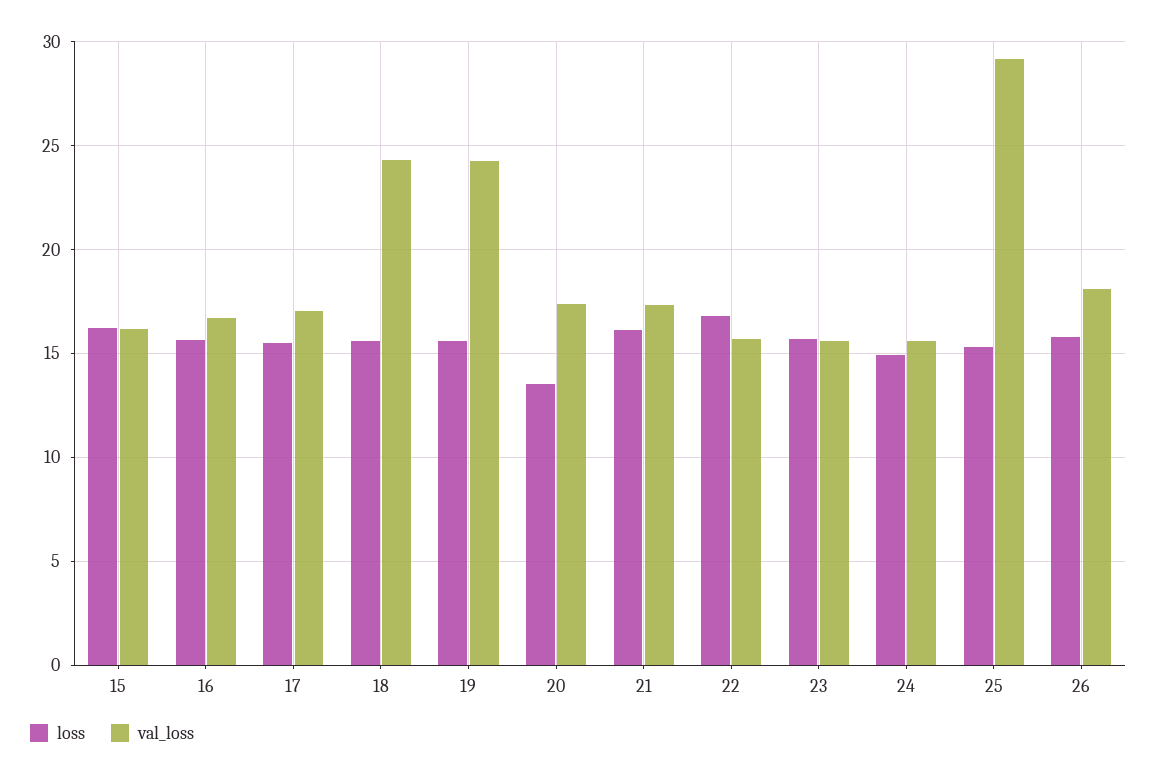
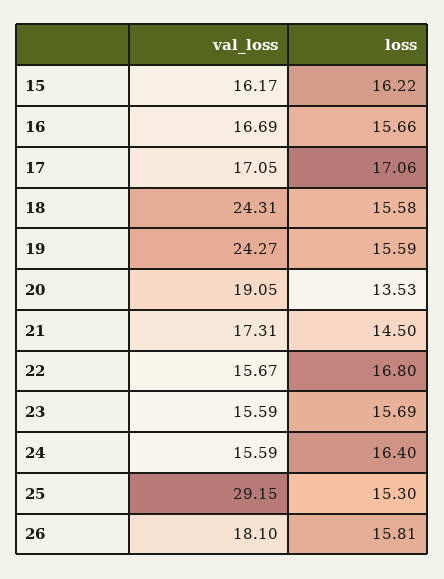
  {
    "loss": {
      "15": 16.22,
      "16": 15.66,
-     "17": 15.5,
+     "17": 17.06,
      "18": 15.58,
      "19": 15.59,
      "20": 13.53,
-     "21": 16,
+     "21": 14.5,
      "22": 16.8,
      "23": 15.69,
-     "24": 15,
+     "24": 16.4,
      "25": 15.3,
      "26": 15.81
    },
    "val_loss": {
      "15": 16.17,
      "16": 16.69,
      "17": 17.05,
      "18": 24.31,
      "19": 24.27,
-     "20": 17.5,
+     "20": 19.05,
      "21": 17.31,
      "22": 15.67,
      "23": 15.59,
      "24": 15.59,
      "25": 29.15,
      "26": 18.1
    }
  }

